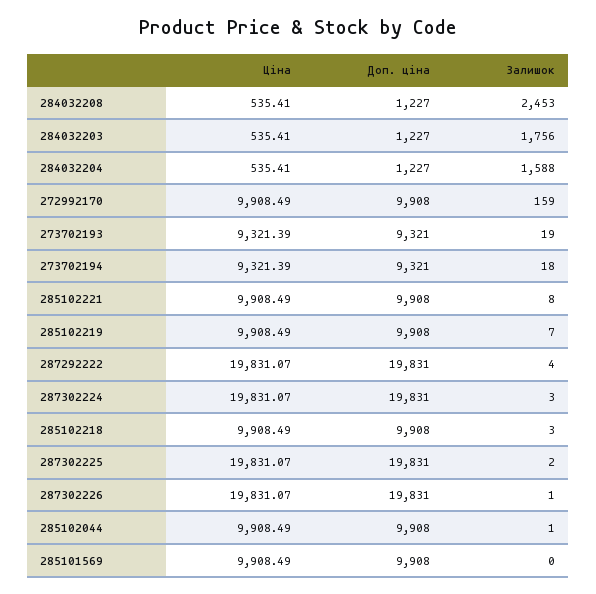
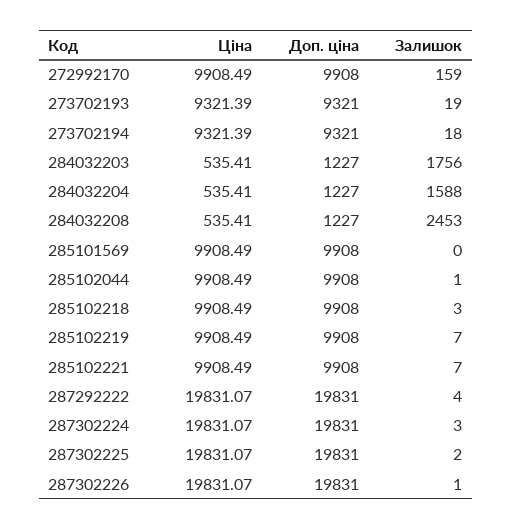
  {
    "Ціна": {
      "284032208": 535.41,
      "284032203": 535.41,
      "284032204": 535.41,
      "272992170": 9908.49,
      "273702193": 9321.39,
      "273702194": 9321.39,
      "285102221": 9908.49,
      "285102219": 9908.49,
      "287292222": 19831.07,
      "287302224": 19831.07,
      "285102218": 9908.49,
      "287302225": 19831.07,
      "287302226": 19831.07,
      "285102044": 9908.49,
      "285101569": 9908.49
    },
    "Доп. ціна": {
      "284032208": 1227,
      "284032203": 1227,
      "284032204": 1227,
      "272992170": 9908,
      "273702193": 9321,
      "273702194": 9321,
      "285102221": 9908,
      "285102219": 9908,
      "287292222": 19831,
      "287302224": 19831,
      "285102218": 9908,
      "287302225": 19831,
      "287302226": 19831,
      "285102044": 9908,
      "285101569": 9908
    },
    "Залишок": {
      "284032208": 2453,
      "284032203": 1756,
      "284032204": 1588,
      "272992170": 159,
      "273702193": 19,
      "273702194": 18,
-     "285102221": 8,
+     "285102221": 7,
      "285102219": 7,
      "287292222": 4,
      "287302224": 3,
      "285102218": 3,
      "287302225": 2,
      "287302226": 1,
      "285102044": 1,
      "285101569": 0
    }
  }

